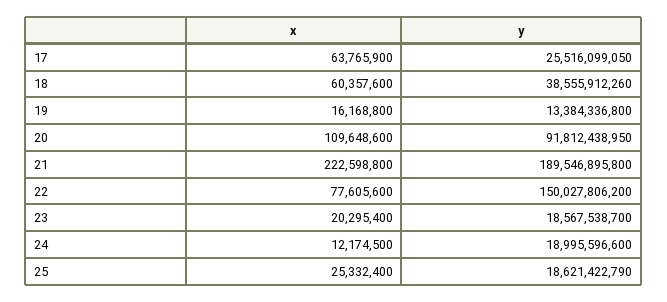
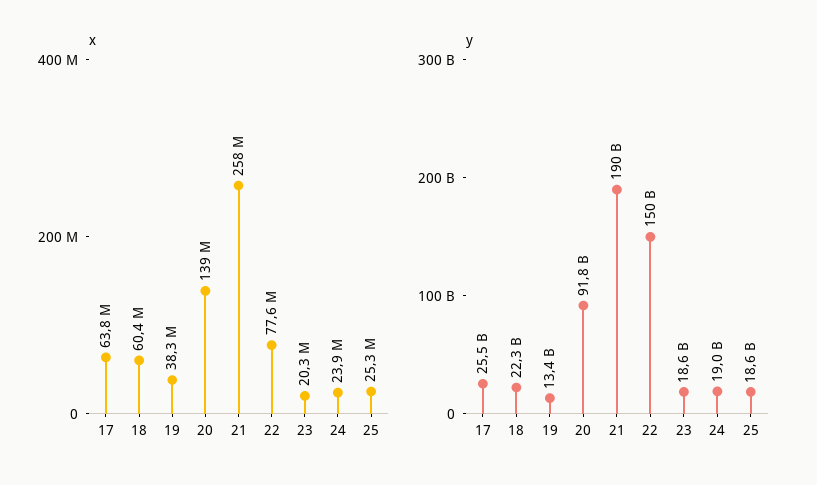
  {
    "x": {
      "17": 63765900,
      "18": 60357600,
-     "19": 16168800,
+     "19": 38300000,
-     "20": 109648600,
+     "20": 139000000,
-     "21": 222598800,
+     "21": 258000000,
      "22": 77605600,
      "23": 20295400,
-     "24": 12174500,
+     "24": 23900000,
      "25": 25332400
    },
    "y": {
      "17": 25516099050,
-     "18": 38555912260,
+     "18": 22300000000,
      "19": 13384336800,
      "20": 91812438950,
      "21": 189546895800,
      "22": 150027806200,
      "23": 18567538700,
      "24": 18995596600,
      "25": 18621422790
    }
  }

